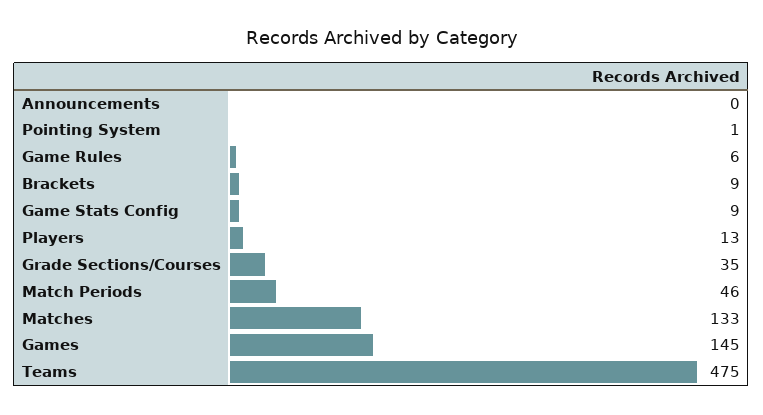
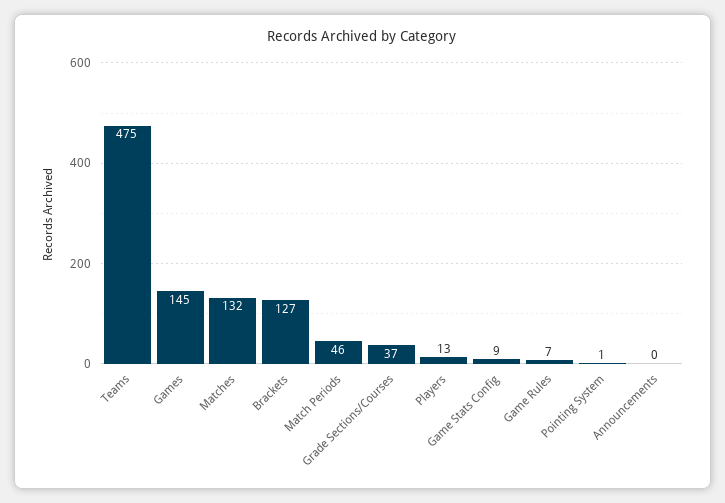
  {
    "Announcements": 0,
    "Pointing System": 1,
-   "Game Rules": 6,
+   "Game Rules": 7,
-   "Brackets": 9,
+   "Brackets": 127,
    "Game Stats Config": 9,
    "Players": 13,
-   "Grade Sections/Courses": 35,
+   "Grade Sections/Courses": 37,
    "Match Periods": 46,
-   "Matches": 133,
+   "Matches": 132,
    "Games": 145,
    "Teams": 475
  }

